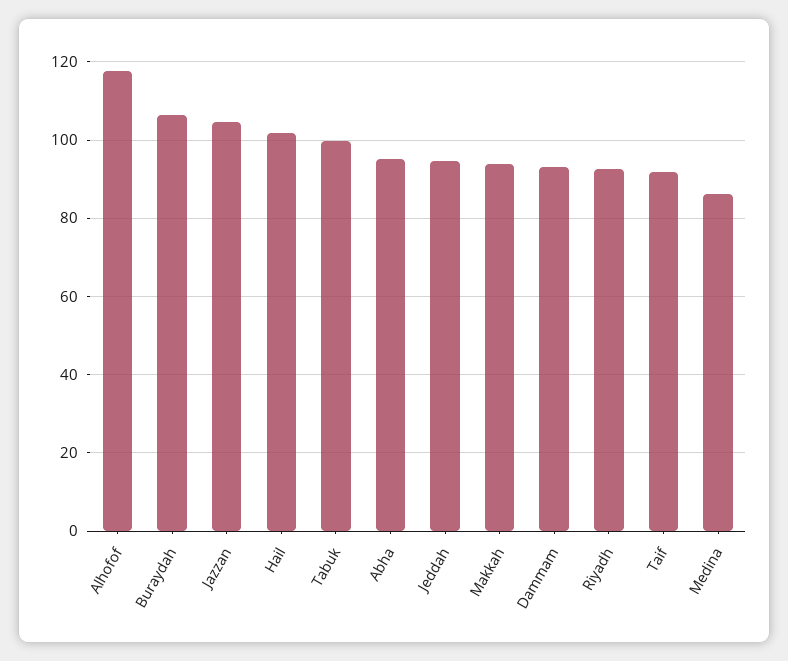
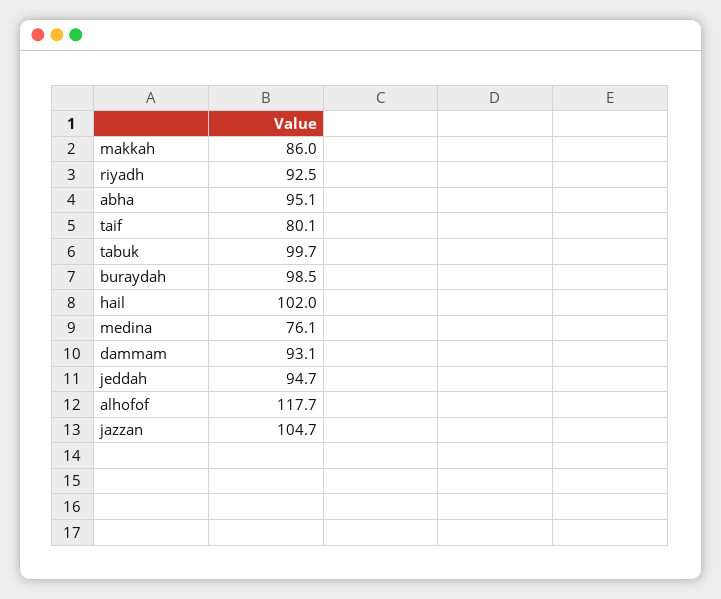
  {
    "Alhofof": 117.7,
-   "Buraydah": 106,
+   "Buraydah": 98.5,
    "Jazzan": 104.7,
    "Hail": 102,
    "Tabuk": 99.7,
    "Abha": 95.1,
    "Jeddah": 94.7,
-   "Makkah": 94,
+   "Makkah": 86,
    "Dammam": 93.1,
    "Riyadh": 92.5,
-   "Taif": 92,
+   "Taif": 80.1,
-   "Medina": 86
+   "Medina": 76.1
  }

